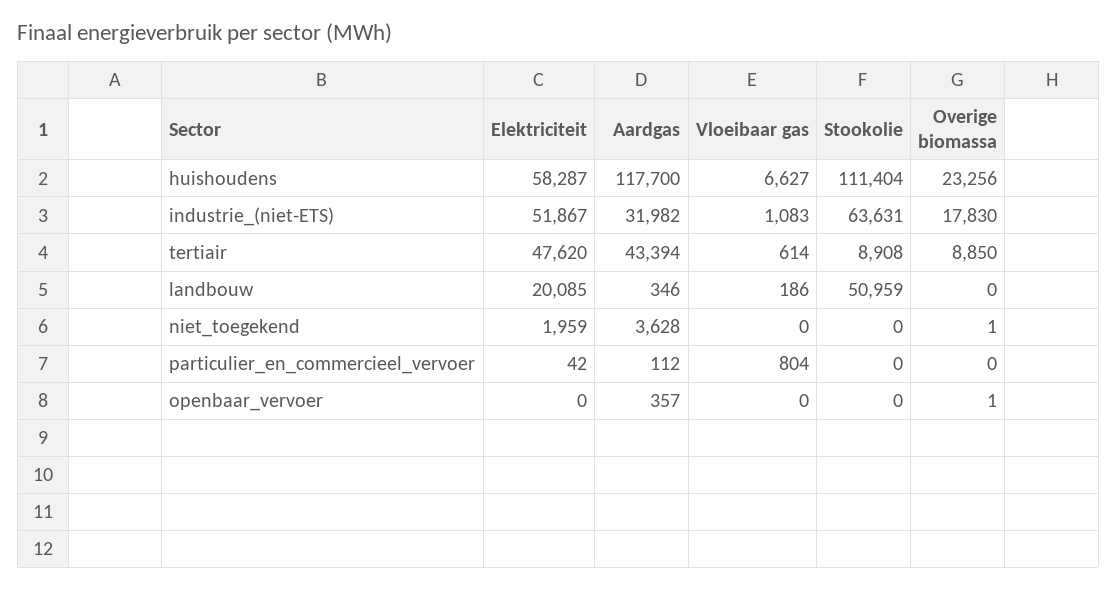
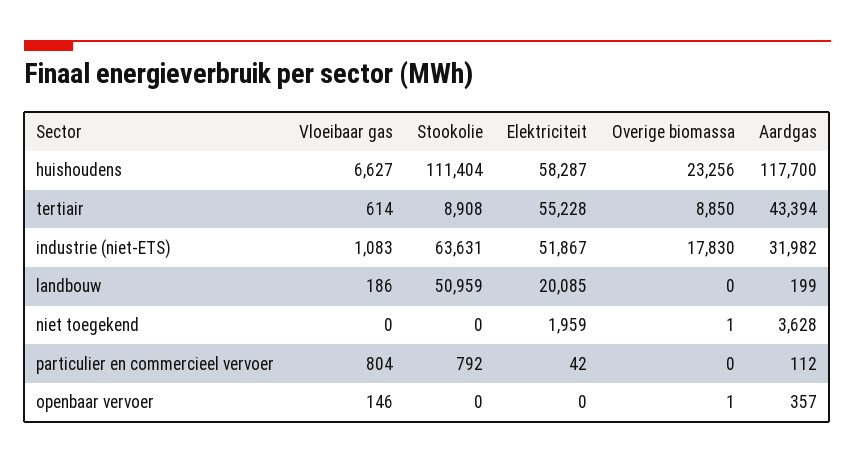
  {
    "Elektriciteit": {
      "huishoudens": 58287,
      "industrie_(niet-ETS)": 51867,
-     "tertiair": 47620,
+     "tertiair": 55228,
      "landbouw": 20085,
      "niet_toegekend": 1959,
      "particulier_en_commercieel_vervoer": 42,
      "openbaar_vervoer": 0
    },
    "Aardgas": {
      "huishoudens": 117700,
      "industrie_(niet-ETS)": 31982,
      "tertiair": 43394,
-     "landbouw": 346,
+     "landbouw": 199,
      "niet_toegekend": 3628,
      "particulier_en_commercieel_vervoer": 112,
      "openbaar_vervoer": 357
    },
    "Vloeibaar gas": {
      "huishoudens": 6627,
      "industrie_(niet-ETS)": 1083,
      "tertiair": 614,
      "landbouw": 186,
      "niet_toegekend": 0,
      "particulier_en_commercieel_vervoer": 804,
-     "openbaar_vervoer": 0
+     "openbaar_vervoer": 146
    },
    "Stookolie": {
      "huishoudens": 111404,
      "industrie_(niet-ETS)": 63631,
      "tertiair": 8908,
      "landbouw": 50959,
      "niet_toegekend": 0,
-     "particulier_en_commercieel_vervoer": 0,
+     "particulier_en_commercieel_vervoer": 792,
      "openbaar_vervoer": 0
    },
    "Overige biomassa": {
      "huishoudens": 23256,
      "industrie_(niet-ETS)": 17830,
      "tertiair": 8850,
      "landbouw": 0,
      "niet_toegekend": 1,
      "particulier_en_commercieel_vervoer": 0,
      "openbaar_vervoer": 1
    }
  }

